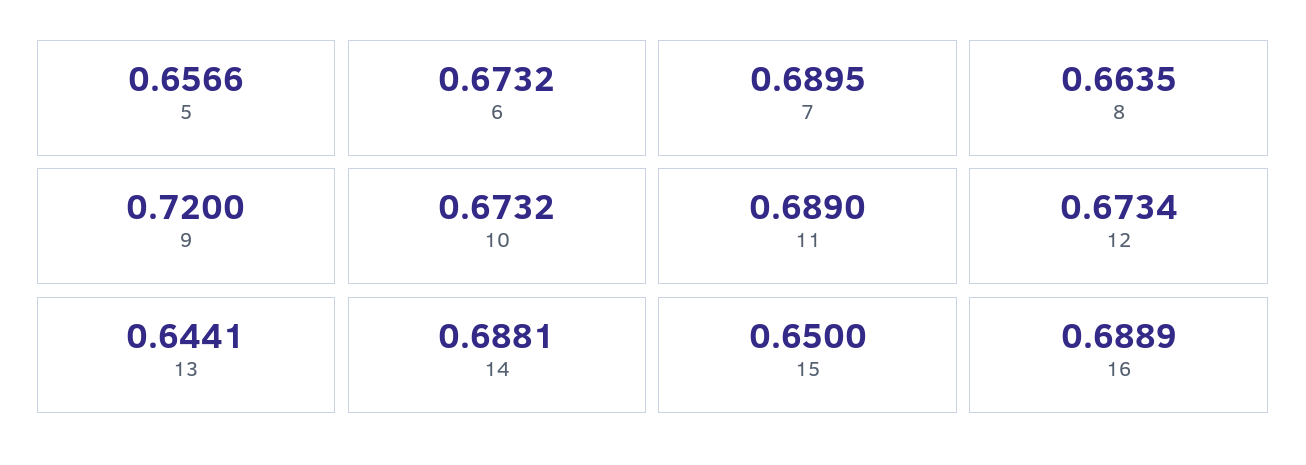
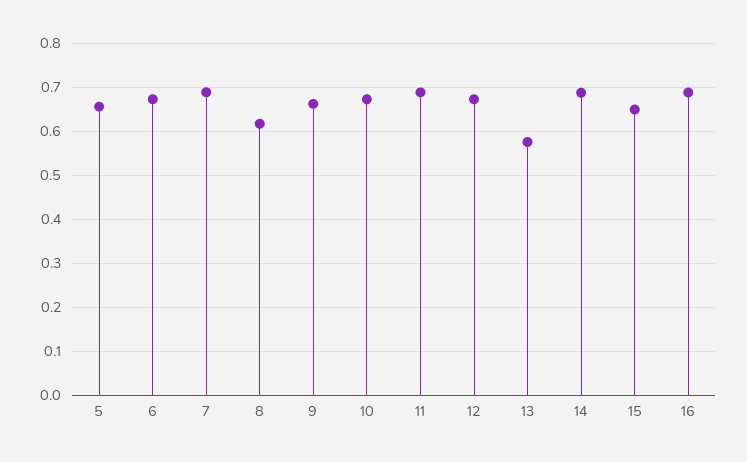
  {
    "5": 0.6566,
    "6": 0.6732,
    "7": 0.6895,
-   "8": 0.6635,
+   "8": 0.62,
-   "9": 0.72,
+   "9": 0.66,
    "10": 0.6732,
    "11": 0.689,
    "12": 0.6734,
-   "13": 0.6441,
+   "13": 0.58,
    "14": 0.6881,
    "15": 0.65,
    "16": 0.6889
  }

